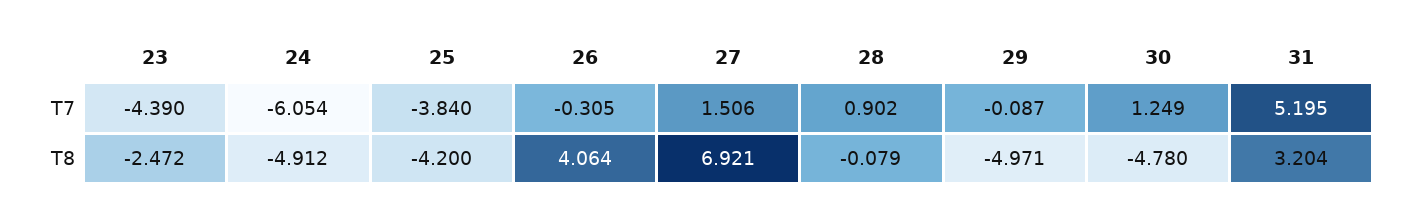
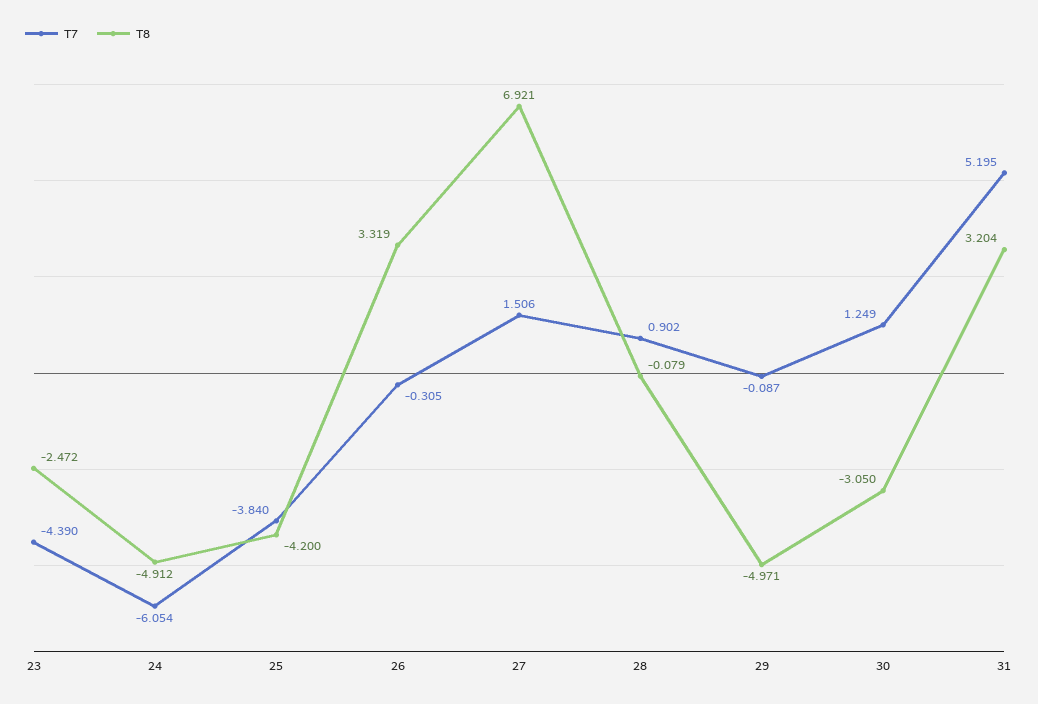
  {
    "T7": {
      "23": -4.39,
      "24": -6.054,
      "25": -3.84,
      "26": -0.305,
      "27": 1.506,
      "28": 0.902,
      "29": -0.087,
      "30": 1.249,
      "31": 5.195
    },
    "T8": {
      "23": -2.472,
      "24": -4.912,
      "25": -4.2,
-     "26": 4.064,
+     "26": 3.319,
      "27": 6.921,
      "28": -0.079,
      "29": -4.971,
-     "30": -4.78,
+     "30": -3.05,
      "31": 3.204
    }
  }

